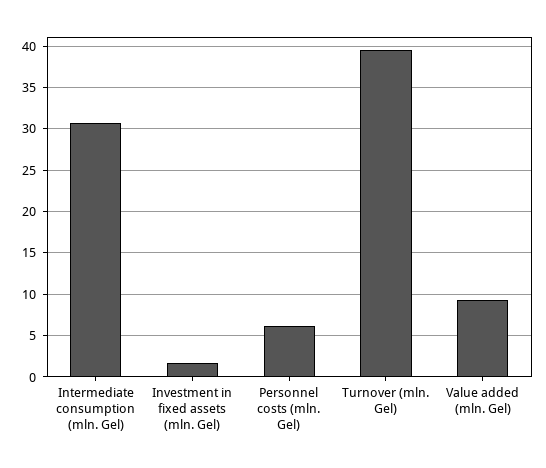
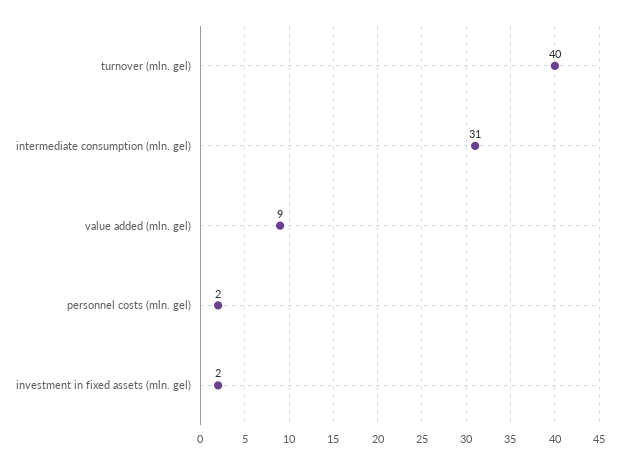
  {
    "Intermediate consumption (mln. Gel)": 31,
    "Investment in fixed assets (mln. Gel)": 2,
-   "Personnel costs (mln. Gel)": 6,
+   "Personnel costs (mln. Gel)": 2,
    "Turnover (mln. Gel)": 40,
    "Value added (mln. Gel)": 9
  }

